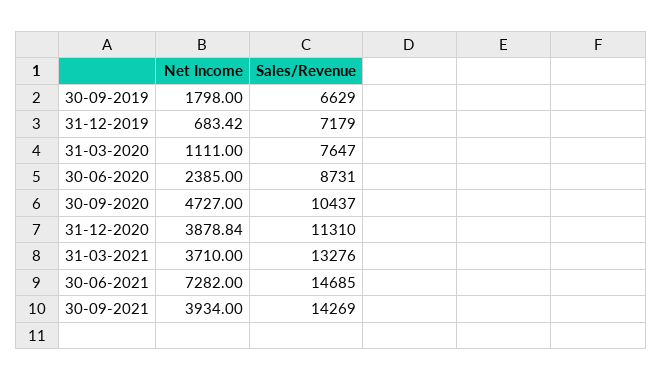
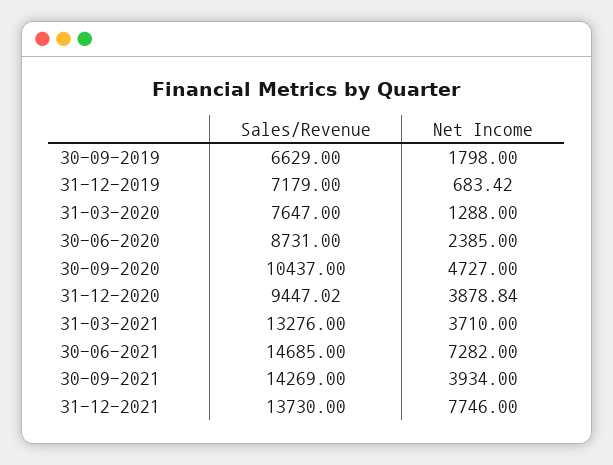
  {
    "Net Income": {
      "30-09-2019": 1798,
      "31-12-2019": 683.42,
-     "31-03-2020": 1111,
+     "31-03-2020": 1288,
      "30-06-2020": 2385,
      "30-09-2020": 4727,
      "31-12-2020": 3878.84,
      "31-03-2021": 3710,
      "30-06-2021": 7282,
-     "30-09-2021": 3934
+     "30-09-2021": 3934,
+     "31-12-2021": 7746
    },
    "Sales/Revenue": {
      "30-09-2019": 6629,
      "31-12-2019": 7179,
      "31-03-2020": 7647,
      "30-06-2020": 8731,
      "30-09-2020": 10437,
-     "31-12-2020": 11310,
+     "31-12-2020": 9447.02,
      "31-03-2021": 13276,
      "30-06-2021": 14685,
-     "30-09-2021": 14269
+     "30-09-2021": 14269,
+     "31-12-2021": 13730
    }
  }

